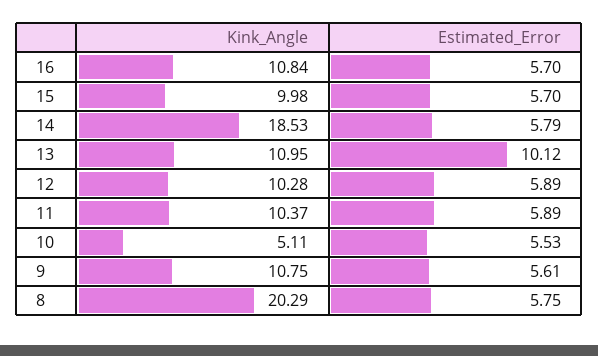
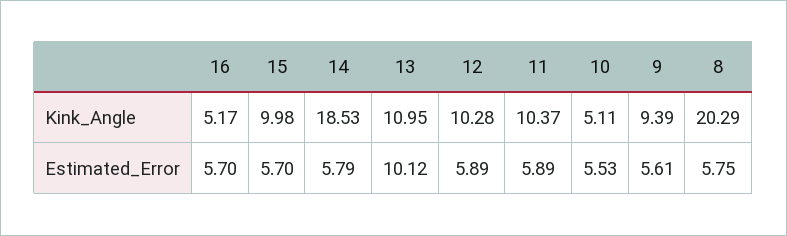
  {
    "Kink_Angle": {
-     "16": 10.84,
+     "16": 5.17,
      "15": 9.98,
      "14": 18.53,
      "13": 10.95,
      "12": 10.28,
      "11": 10.37,
      "10": 5.11,
-     "9": 10.75,
+     "9": 9.39,
      "8": 20.29
    },
    "Estimated_Error": {
      "16": 5.7,
      "15": 5.7,
      "14": 5.79,
      "13": 10.12,
      "12": 5.89,
      "11": 5.89,
      "10": 5.53,
      "9": 5.61,
      "8": 5.75
    }
  }

